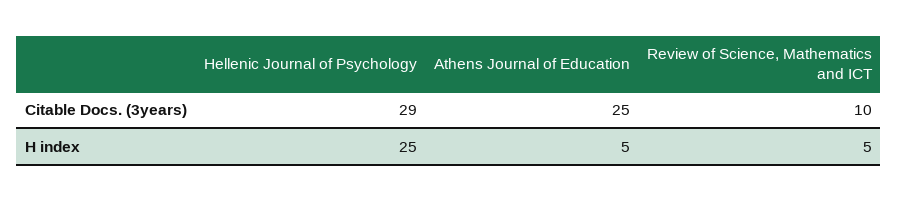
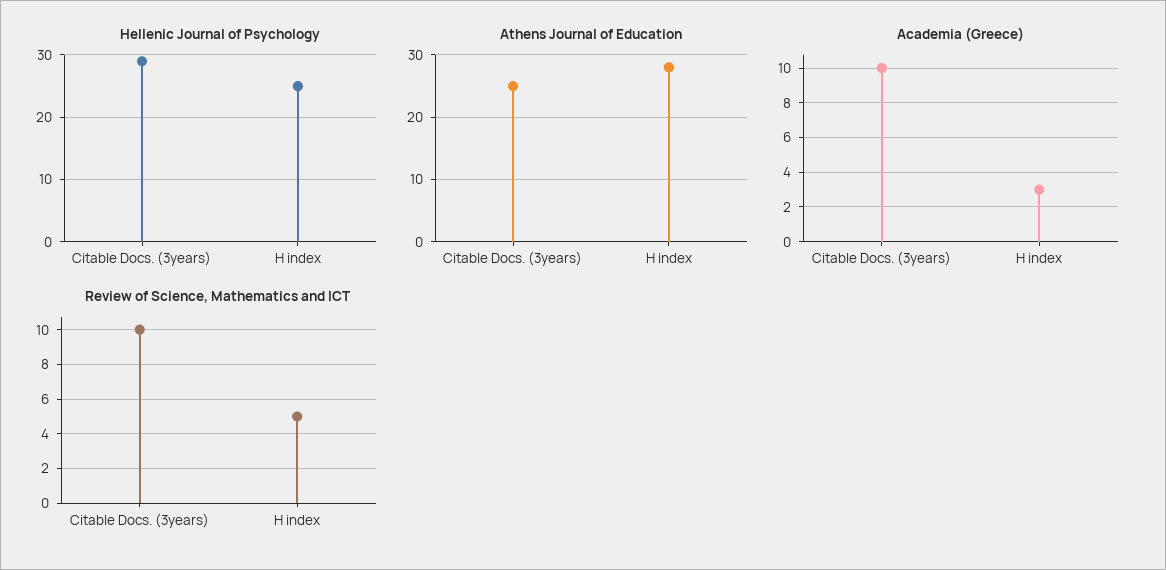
  {
    "Hellenic Journal of Psychology": {
      "Citable Docs. (3years)": 29,
      "H index": 25
    },
    "Athens Journal of Education": {
      "Citable Docs. (3years)": 25,
-     "H index": 5
+     "H index": 28
    },
    "Review of Science, Mathematics and ICT": {
      "Citable Docs. (3years)": 10,
      "H index": 5
-   }
+   },
+   "Academia (Greece)": {
+     "Citable Docs. (3years)": 10,
+     "H index": 3
+   }
  }

